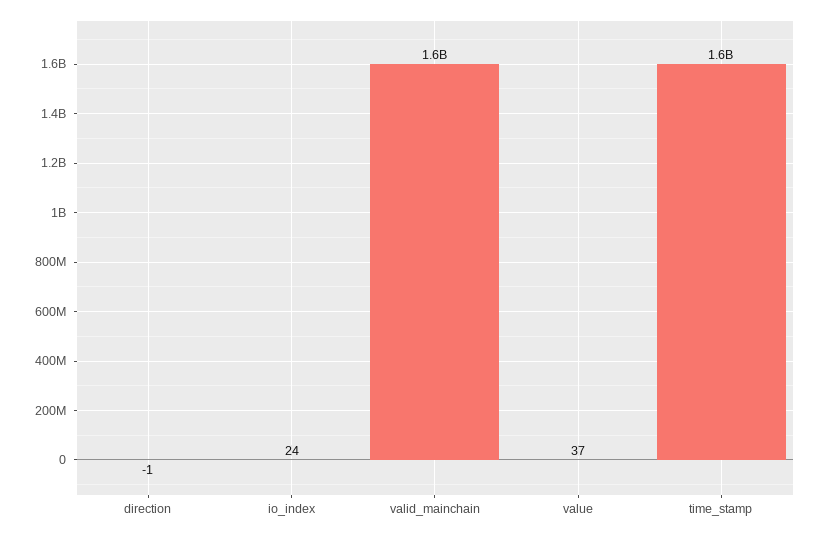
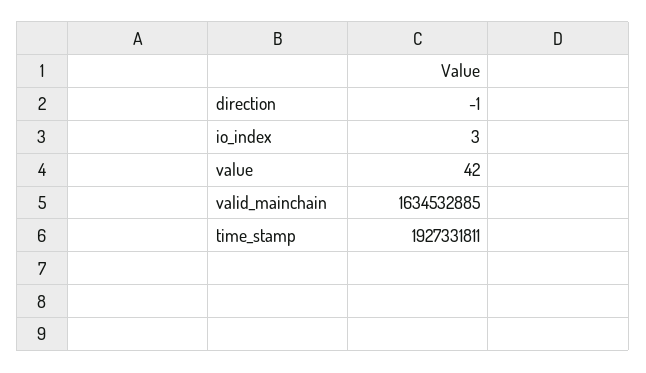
  {
    "direction": -1,
-   "io_index": 24,
+   "io_index": 3,
    "valid_mainchain": 1634532885,
-   "value": 37,
+   "value": 42,
-   "time_stamp": 1600000000
+   "time_stamp": 1927331811
  }

